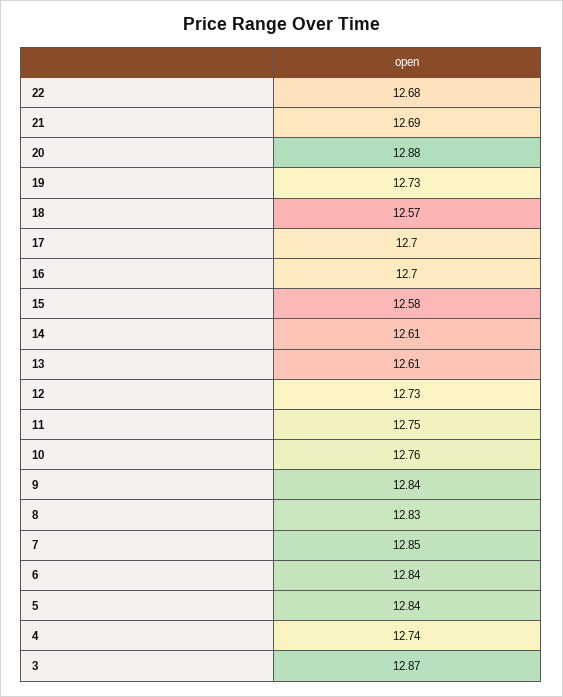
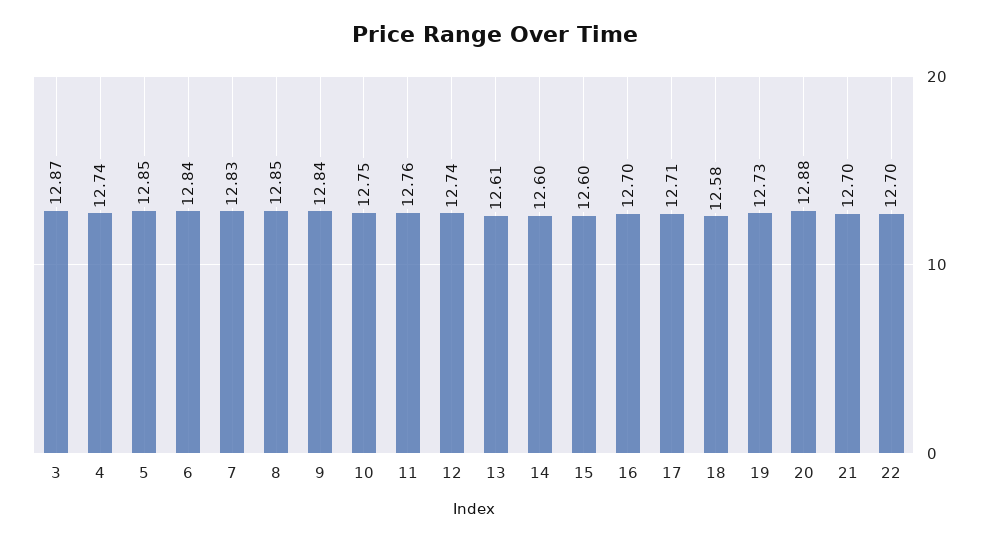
  {
-   "22": 12.68,
+   "22": 12.7,
-   "21": 12.69,
+   "21": 12.7,
    "20": 12.88,
    "19": 12.73,
-   "18": 12.57,
+   "18": 12.58,
-   "17": 12.7,
+   "17": 12.71,
    "16": 12.7,
-   "15": 12.58,
+   "15": 12.6,
-   "14": 12.61,
+   "14": 12.6,
    "13": 12.61,
-   "12": 12.73,
+   "12": 12.74,
-   "11": 12.75,
+   "11": 12.76,
-   "10": 12.76,
+   "10": 12.75,
    "9": 12.84,
-   "8": 12.83,
+   "8": 12.85,
-   "7": 12.85,
+   "7": 12.83,
    "6": 12.84,
-   "5": 12.84,
+   "5": 12.85,
    "4": 12.74,
    "3": 12.87
  }

